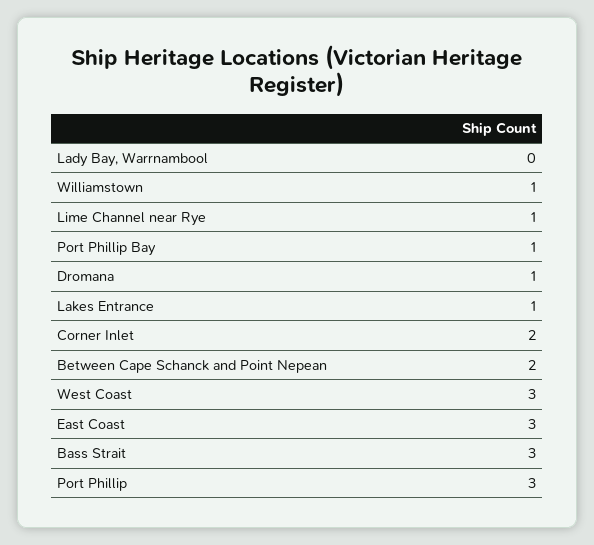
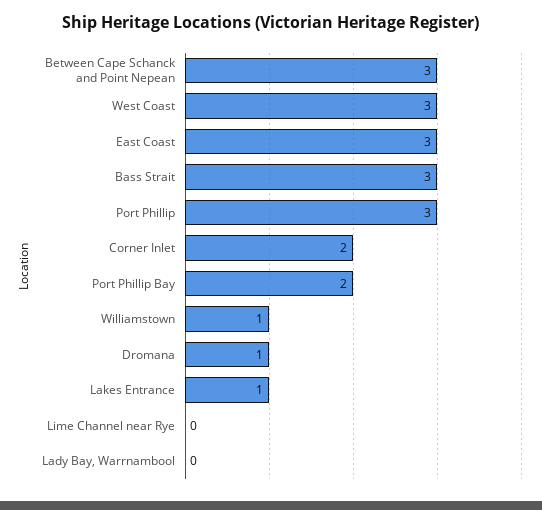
  {
    "Lady Bay, Warrnambool": 0,
    "Williamstown": 1,
-   "Lime Channel near Rye": 1,
+   "Lime Channel near Rye": 0,
-   "Port Phillip Bay": 1,
+   "Port Phillip Bay": 2,
    "Dromana": 1,
    "Lakes Entrance": 1,
    "Corner Inlet": 2,
-   "Between Cape Schanck and Point Nepean": 2,
+   "Between Cape Schanck and Point Nepean": 3,
    "West Coast": 3,
    "East Coast": 3,
    "Bass Strait": 3,
    "Port Phillip": 3
  }

